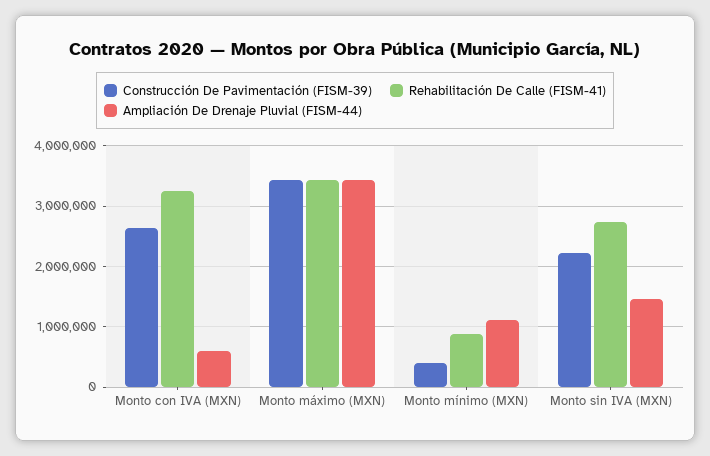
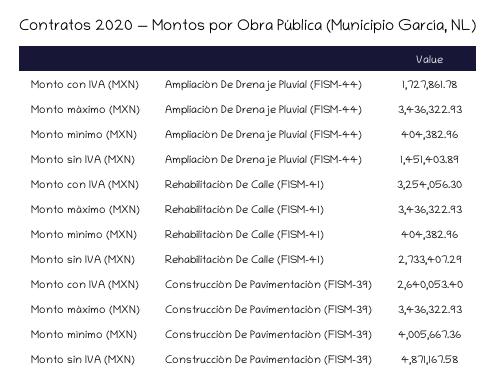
  {
    "Construcción De Pavimentación (FISM-39)": {
      "Monto con IVA (MXN)": 2640053.4,
      "Monto máximo (MXN)": 3436322.93,
-     "Monto mínimo (MXN)": 400000,
+     "Monto mínimo (MXN)": 4005667.36,
-     "Monto sin IVA (MXN)": 2200000
+     "Monto sin IVA (MXN)": 4871167.58
    },
    "Rehabilitación De Calle (FISM-41)": {
      "Monto con IVA (MXN)": 3254056.3,
      "Monto máximo (MXN)": 3436322.93,
-     "Monto mínimo (MXN)": 900000,
+     "Monto mínimo (MXN)": 404382.96,
      "Monto sin IVA (MXN)": 2733407.29
    },
    "Ampliación De Drenaje Pluvial (FISM-44)": {
-     "Monto con IVA (MXN)": 600000,
+     "Monto con IVA (MXN)": 1727861.78,
      "Monto máximo (MXN)": 3436322.93,
-     "Monto mínimo (MXN)": 1100000,
+     "Monto mínimo (MXN)": 404382.96,
      "Monto sin IVA (MXN)": 1451403.89
    }
  }

